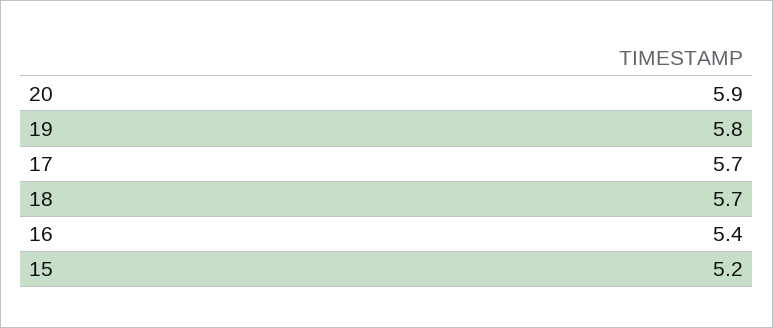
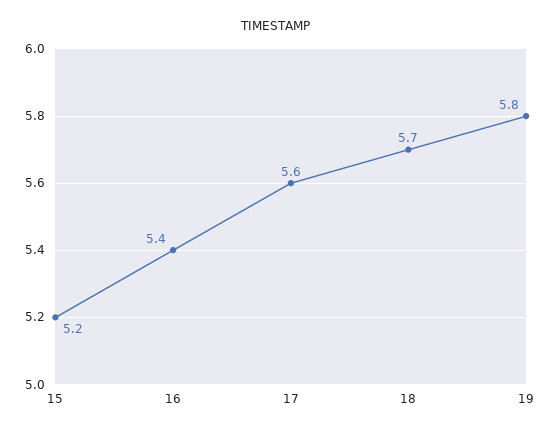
  {
-   "20": 5.9,
    "19": 5.8,
-   "17": 5.7,
+   "17": 5.6,
    "18": 5.7,
    "16": 5.4,
    "15": 5.2
  }

